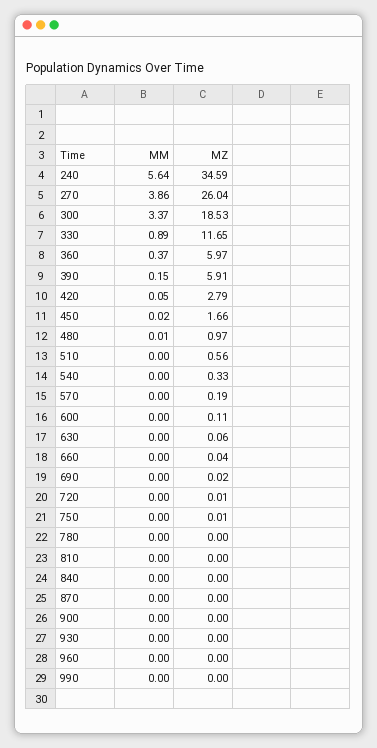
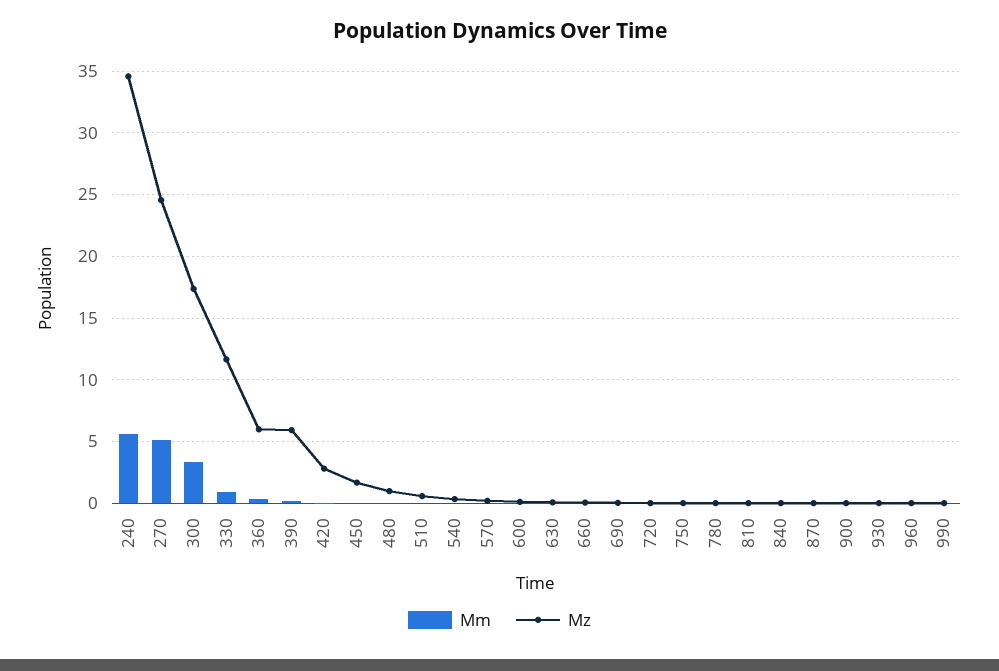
  {
    "MM": {
      "240": 5.64,
-     "270": 3.86,
+     "270": 5,
      "300": 3.37,
      "330": 0.89,
      "360": 0.37,
      "390": 0.15,
      "420": 0.05,
      "450": 0.02,
      "480": 0.01,
      "510": 0,
      "540": 0,
      "570": 0,
      "600": 0,
      "630": 0,
      "660": 0,
      "690": 0,
      "720": 0,
      "750": 0,
      "780": 0,
      "810": 0,
      "840": 0,
      "870": 0,
      "900": 0,
      "930": 0,
      "960": 0,
      "990": 0
    },
    "MZ": {
      "240": 34.59,
-     "270": 26.04,
+     "270": 24.5,
-     "300": 18.53,
+     "300": 17.5,
      "330": 11.65,
      "360": 5.97,
      "390": 5.91,
      "420": 2.79,
      "450": 1.66,
      "480": 0.97,
      "510": 0.56,
      "540": 0.33,
      "570": 0.19,
      "600": 0.11,
      "630": 0.06,
      "660": 0.04,
      "690": 0.02,
      "720": 0.01,
      "750": 0.01,
      "780": 0,
      "810": 0,
      "840": 0,
      "870": 0,
      "900": 0,
      "930": 0,
      "960": 0,
      "990": 0
    }
  }

